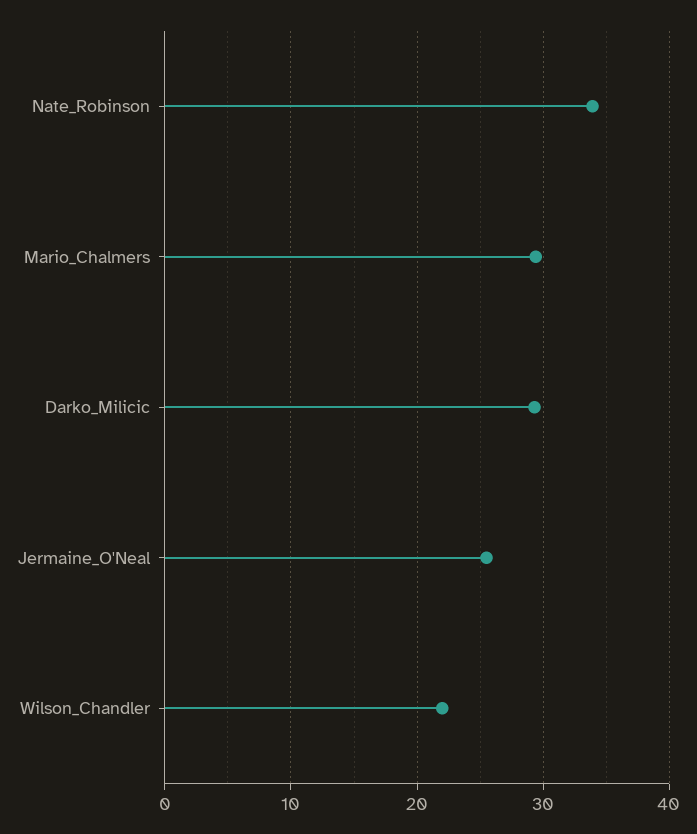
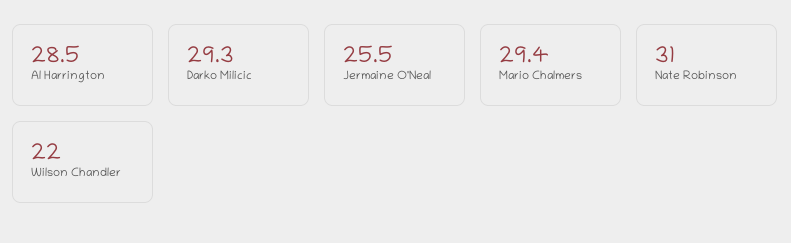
  {
-   "Nate_Robinson": 34,
+   "Nate_Robinson": 31,
    "Mario_Chalmers": 29.4,
    "Darko_Milicic": 29.3,
    "Jermaine_O'Neal": 25.5,
-   "Wilson_Chandler": 22
+   "Wilson_Chandler": 22,
+   "Al Harrington": 28.5
  }

